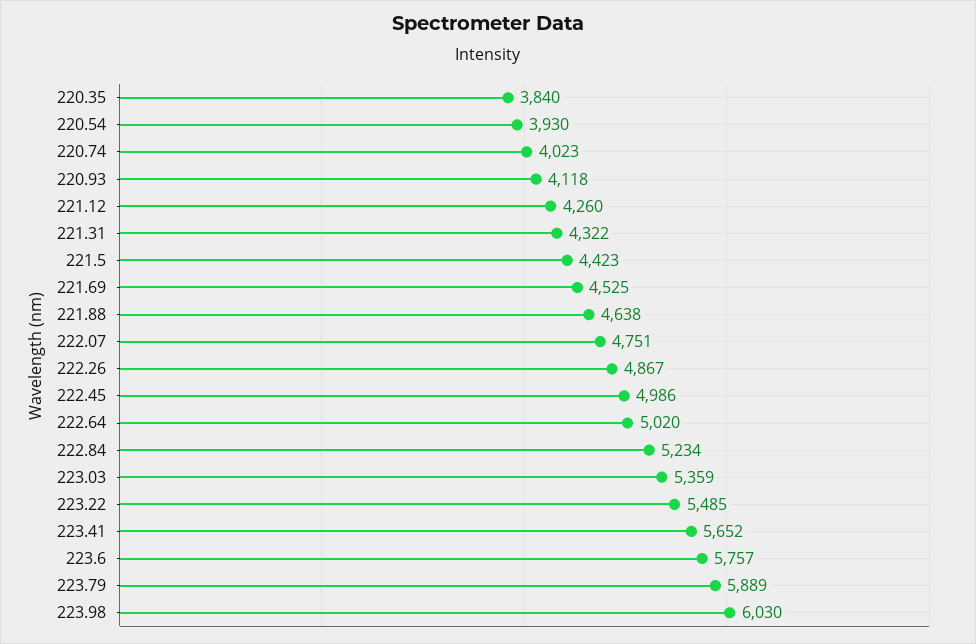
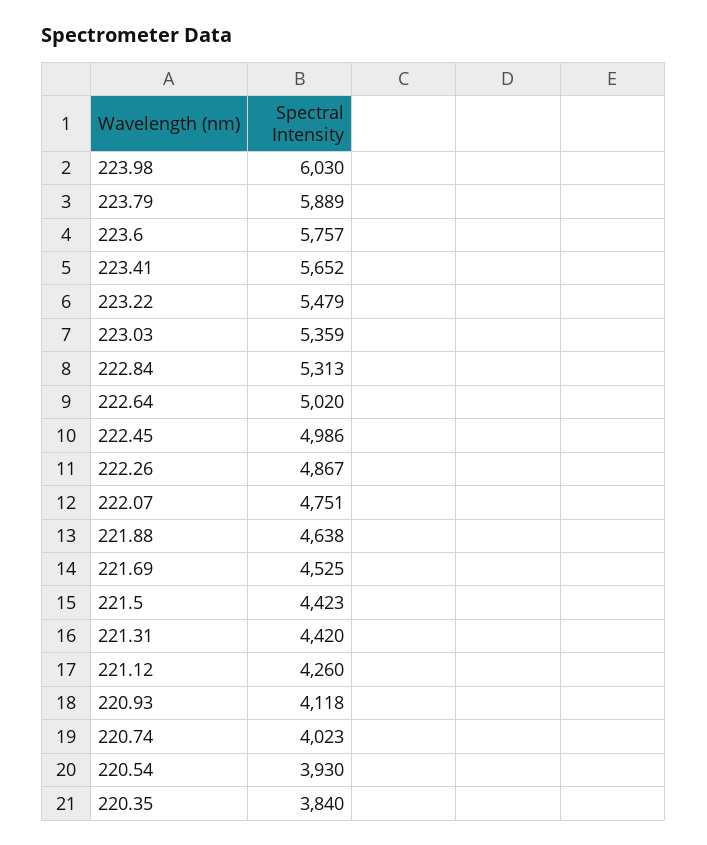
  {
    "220.35": 3840,
    "220.54": 3930,
    "220.74": 4023,
    "220.93": 4118,
    "221.12": 4260,
-   "221.31": 4322,
+   "221.31": 4420,
    "221.5": 4423,
    "221.69": 4525,
    "221.88": 4638,
    "222.07": 4751,
    "222.26": 4867,
    "222.45": 4986,
    "222.64": 5020,
-   "222.84": 5234,
+   "222.84": 5313,
    "223.03": 5359,
-   "223.22": 5485,
+   "223.22": 5479,
    "223.41": 5652,
    "223.6": 5757,
    "223.79": 5889,
    "223.98": 6030
  }

